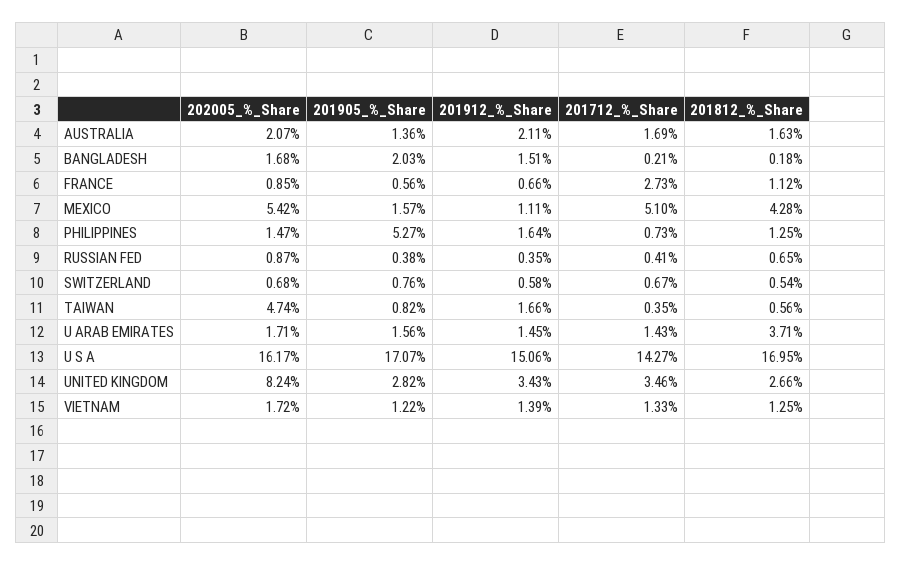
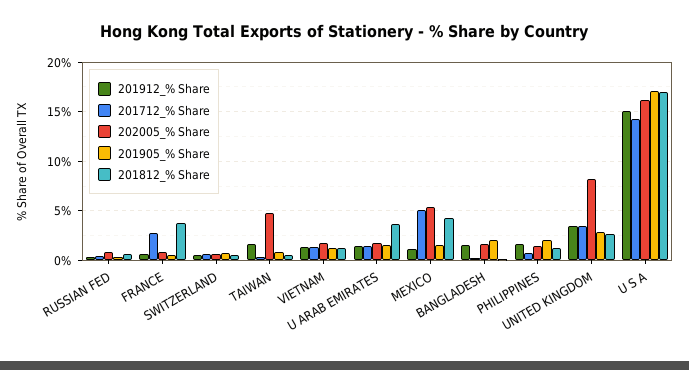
  {
    "202005_%_Share": {
-     "AUSTRALIA": 2.07,
      "BANGLADESH": 1.68,
      "FRANCE": 0.85,
      "MEXICO": 5.42,
      "PHILIPPINES": 1.47,
      "RUSSIAN FED": 0.87,
      "SWITZERLAND": 0.68,
      "TAIWAN": 4.74,
      "U ARAB EMIRATES": 1.71,
      "U S A": 16.17,
      "UNITED KINGDOM": 8.24,
      "VIETNAM": 1.72
    },
    "201905_%_Share": {
-     "AUSTRALIA": 1.36,
      "BANGLADESH": 2.03,
      "FRANCE": 0.56,
      "MEXICO": 1.57,
-     "PHILIPPINES": 5.27,
+     "PHILIPPINES": 2,
      "RUSSIAN FED": 0.38,
      "SWITZERLAND": 0.76,
      "TAIWAN": 0.82,
      "U ARAB EMIRATES": 1.56,
      "U S A": 17.07,
      "UNITED KINGDOM": 2.82,
      "VIETNAM": 1.22
    },
    "201912_%_Share": {
-     "AUSTRALIA": 2.11,
      "BANGLADESH": 1.51,
      "FRANCE": 0.66,
      "MEXICO": 1.11,
      "PHILIPPINES": 1.64,
      "RUSSIAN FED": 0.35,
      "SWITZERLAND": 0.58,
      "TAIWAN": 1.66,
      "U ARAB EMIRATES": 1.45,
      "U S A": 15.06,
      "UNITED KINGDOM": 3.43,
      "VIETNAM": 1.39
    },
    "201712_%_Share": {
-     "AUSTRALIA": 1.69,
      "BANGLADESH": 0.21,
      "FRANCE": 2.73,
      "MEXICO": 5.1,
      "PHILIPPINES": 0.73,
      "RUSSIAN FED": 0.41,
      "SWITZERLAND": 0.67,
      "TAIWAN": 0.35,
      "U ARAB EMIRATES": 1.43,
      "U S A": 14.27,
      "UNITED KINGDOM": 3.46,
      "VIETNAM": 1.33
    },
    "201812_%_Share": {
-     "AUSTRALIA": 1.63,
      "BANGLADESH": 0.18,
-     "FRANCE": 1.12,
+     "FRANCE": 4,
      "MEXICO": 4.28,
      "PHILIPPINES": 1.25,
      "RUSSIAN FED": 0.65,
      "SWITZERLAND": 0.54,
      "TAIWAN": 0.56,
      "U ARAB EMIRATES": 3.71,
      "U S A": 16.95,
      "UNITED KINGDOM": 2.66,
      "VIETNAM": 1.25
    }
  }

